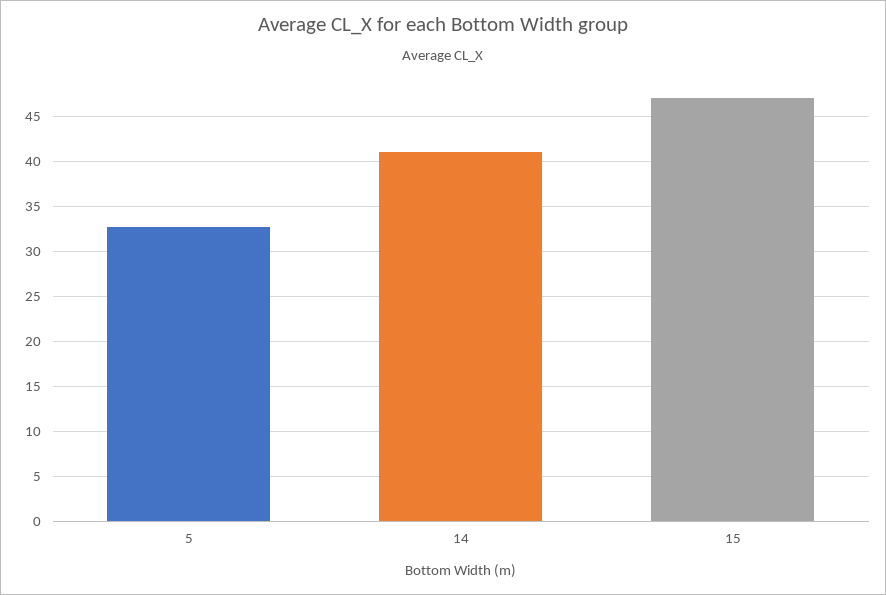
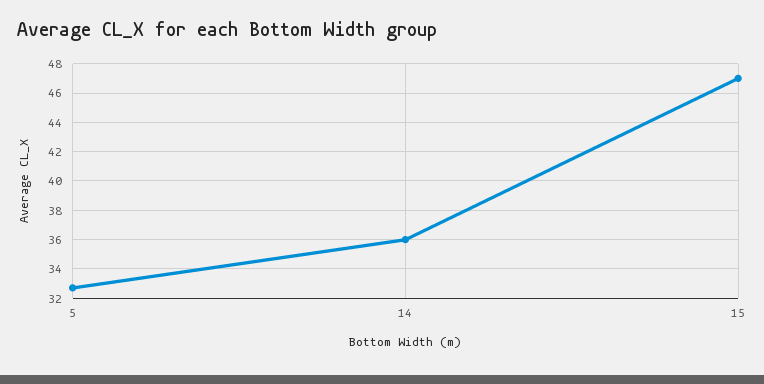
  {
    "5": 32.5,
-   "14": 41,
+   "14": 36,
    "15": 47
  }

